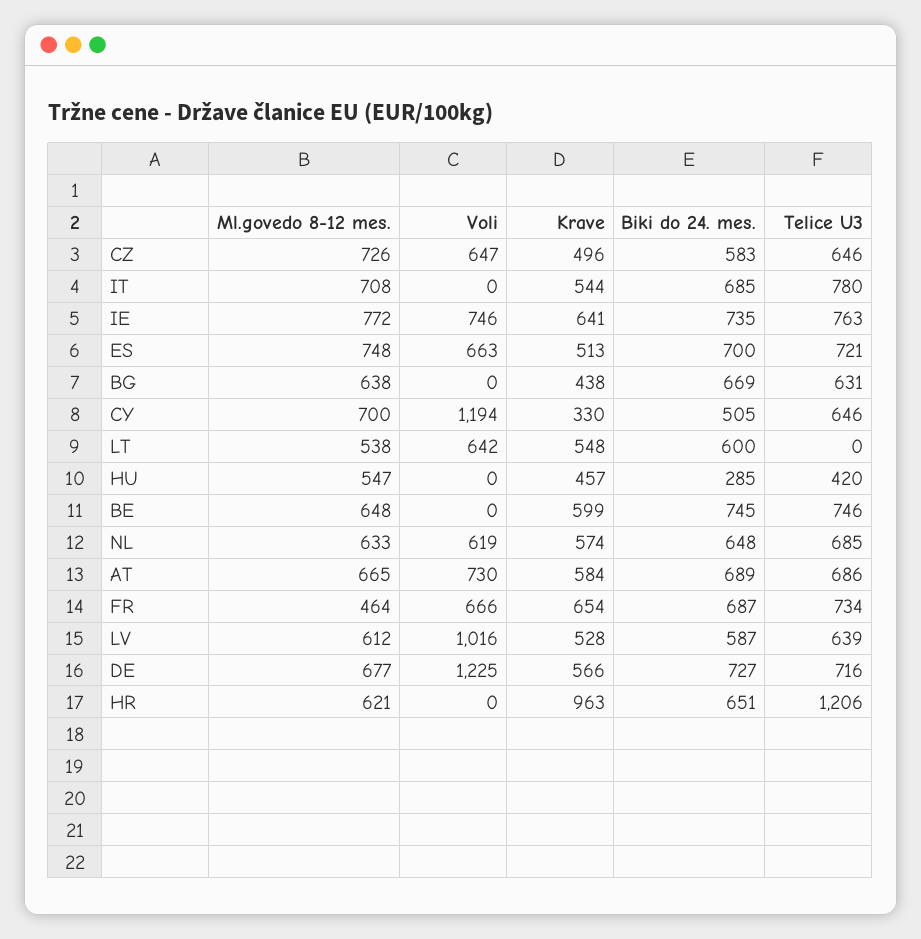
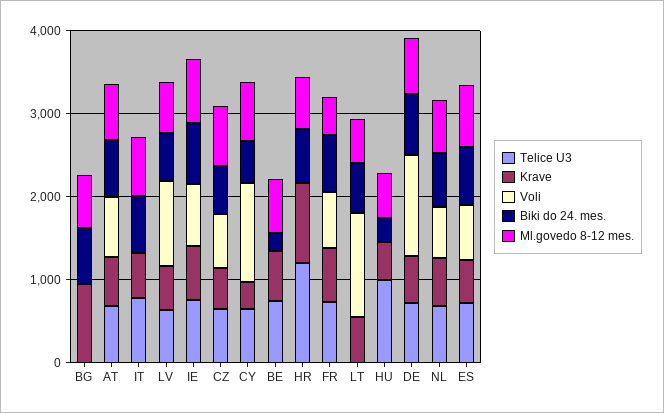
  {
    "Ml.govedo 8-12 mes.": {
      "CZ": 726,
      "IT": 708,
      "IE": 772,
      "ES": 748,
      "BG": 638,
      "CY": 700,
      "LT": 538,
      "HU": 547,
      "BE": 648,
      "NL": 633,
      "AT": 665,
      "FR": 464,
      "LV": 612,
      "DE": 677,
      "HR": 621
    },
    "Voli": {
      "CZ": 647,
      "IT": 0,
      "IE": 746,
      "ES": 663,
      "BG": 0,
      "CY": 1194,
-     "LT": 642,
+     "LT": 1200,
      "HU": 0,
      "BE": 0,
      "NL": 619,
      "AT": 730,
      "FR": 666,
      "LV": 1016,
      "DE": 1225,
      "HR": 0
    },
    "Krave": {
      "CZ": 496,
      "IT": 544,
      "IE": 641,
      "ES": 513,
-     "BG": 438,
+     "BG": 1000,
      "CY": 330,
      "LT": 548,
      "HU": 457,
      "BE": 599,
      "NL": 574,
      "AT": 584,
      "FR": 654,
      "LV": 528,
      "DE": 566,
      "HR": 963
    },
    "Biki do 24. mes.": {
      "CZ": 583,
      "IT": 685,
      "IE": 735,
      "ES": 700,
      "BG": 669,
      "CY": 505,
      "LT": 600,
      "HU": 285,
-     "BE": 745,
+     "BE": 200,
      "NL": 648,
      "AT": 689,
      "FR": 687,
      "LV": 587,
      "DE": 727,
      "HR": 651
    },
    "Telice U3": {
      "CZ": 646,
      "IT": 780,
      "IE": 763,
      "ES": 721,
-     "BG": 631,
+     "BG": 0,
      "CY": 646,
      "LT": 0,
-     "HU": 420,
+     "HU": 1000,
      "BE": 746,
      "NL": 685,
      "AT": 686,
      "FR": 734,
      "LV": 639,
      "DE": 716,
      "HR": 1206
    }
  }

